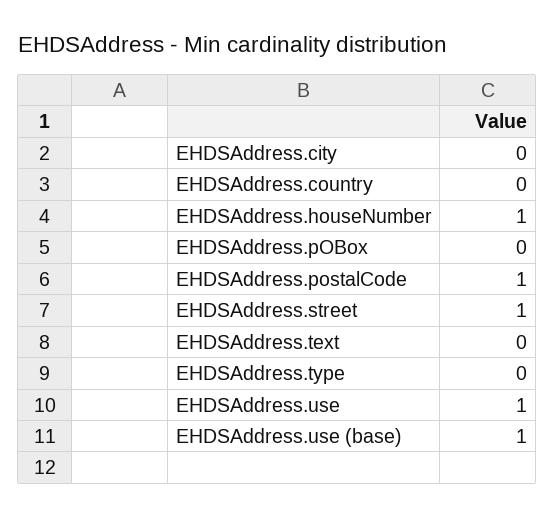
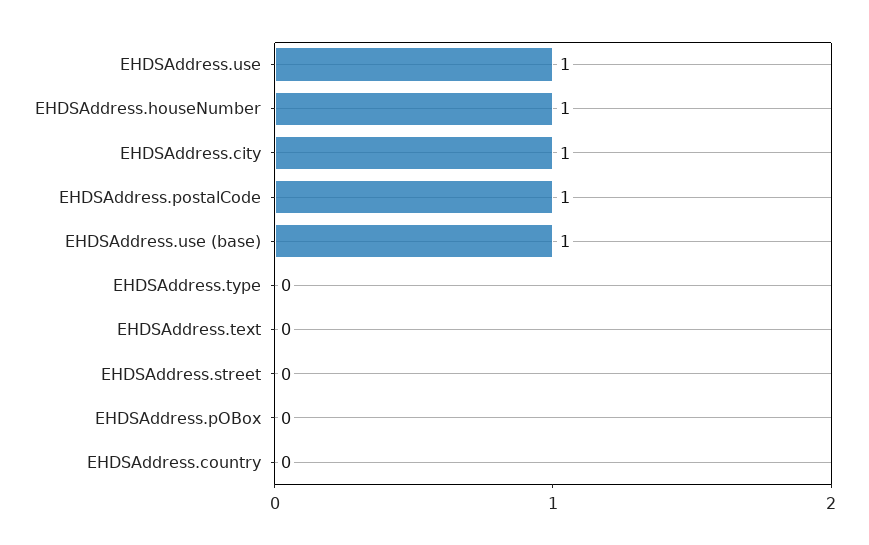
  {
-   "EHDSAddress.city": 0,
+   "EHDSAddress.city": 1,
    "EHDSAddress.country": 0,
    "EHDSAddress.houseNumber": 1,
    "EHDSAddress.pOBox": 0,
    "EHDSAddress.postalCode": 1,
-   "EHDSAddress.street": 1,
+   "EHDSAddress.street": 0,
    "EHDSAddress.text": 0,
    "EHDSAddress.type": 0,
    "EHDSAddress.use": 1,
    "EHDSAddress.use (base)": 1
  }

